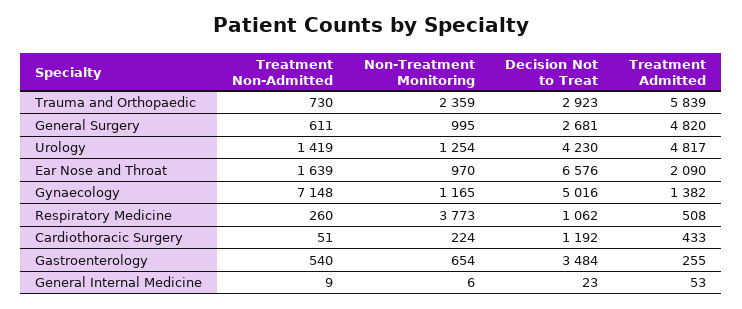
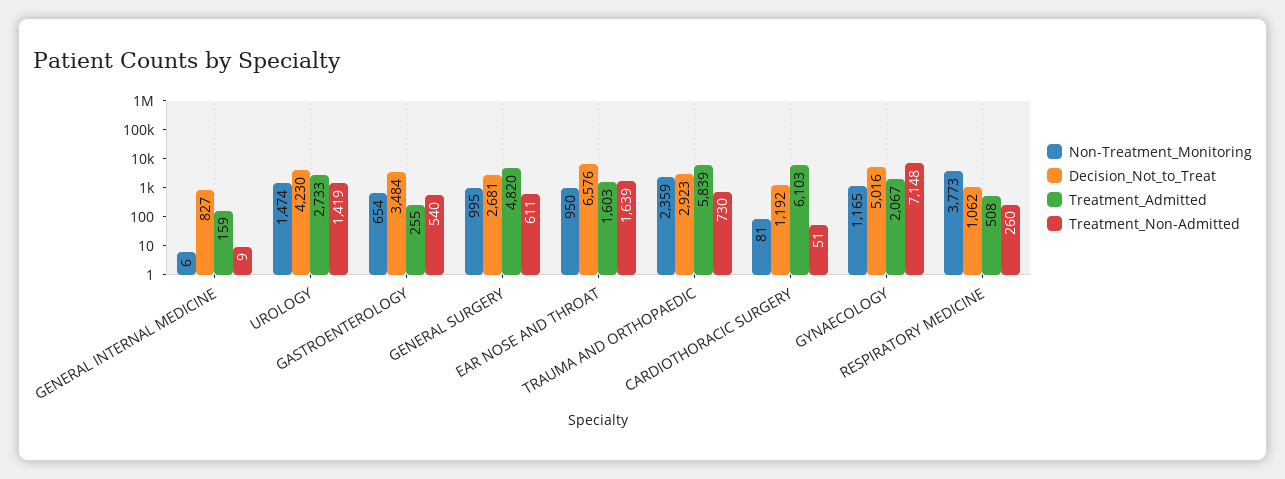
  {
    "Treatment Non-Admitted": {
      "Trauma and Orthopaedic": 730,
      "General Surgery": 611,
      "Urology": 1419,
      "Ear Nose and Throat": 1639,
      "Gynaecology": 7148,
      "Respiratory Medicine": 260,
      "Cardiothoracic Surgery": 51,
      "Gastroenterology": 540,
      "General Internal Medicine": 9
    },
    "Non-Treatment Monitoring": {
      "Trauma and Orthopaedic": 2359,
      "General Surgery": 995,
-     "Urology": 1254,
+     "Urology": 1474,
-     "Ear Nose and Throat": 970,
+     "Ear Nose and Throat": 950,
      "Gynaecology": 1165,
      "Respiratory Medicine": 3773,
-     "Cardiothoracic Surgery": 224,
+     "Cardiothoracic Surgery": 81,
      "Gastroenterology": 654,
      "General Internal Medicine": 6
    },
    "Decision Not to Treat": {
      "Trauma and Orthopaedic": 2923,
      "General Surgery": 2681,
      "Urology": 4230,
      "Ear Nose and Throat": 6576,
      "Gynaecology": 5016,
      "Respiratory Medicine": 1062,
      "Cardiothoracic Surgery": 1192,
      "Gastroenterology": 3484,
-     "General Internal Medicine": 23
+     "General Internal Medicine": 827
    },
    "Treatment Admitted": {
      "Trauma and Orthopaedic": 5839,
      "General Surgery": 4820,
-     "Urology": 4817,
+     "Urology": 2733,
-     "Ear Nose and Throat": 2090,
+     "Ear Nose and Throat": 1603,
-     "Gynaecology": 1382,
+     "Gynaecology": 2067,
      "Respiratory Medicine": 508,
-     "Cardiothoracic Surgery": 433,
+     "Cardiothoracic Surgery": 6103,
      "Gastroenterology": 255,
-     "General Internal Medicine": 53
+     "General Internal Medicine": 159
    }
  }

